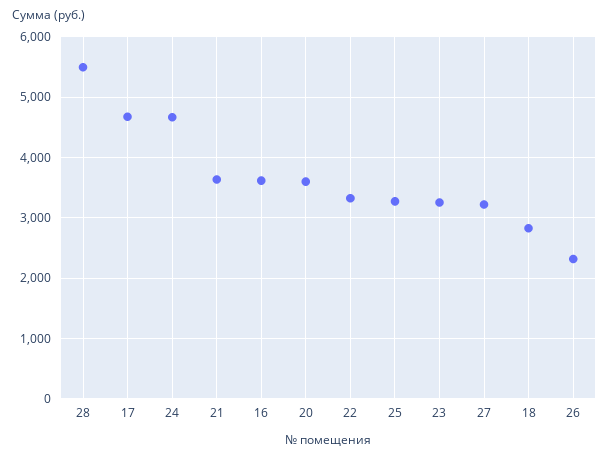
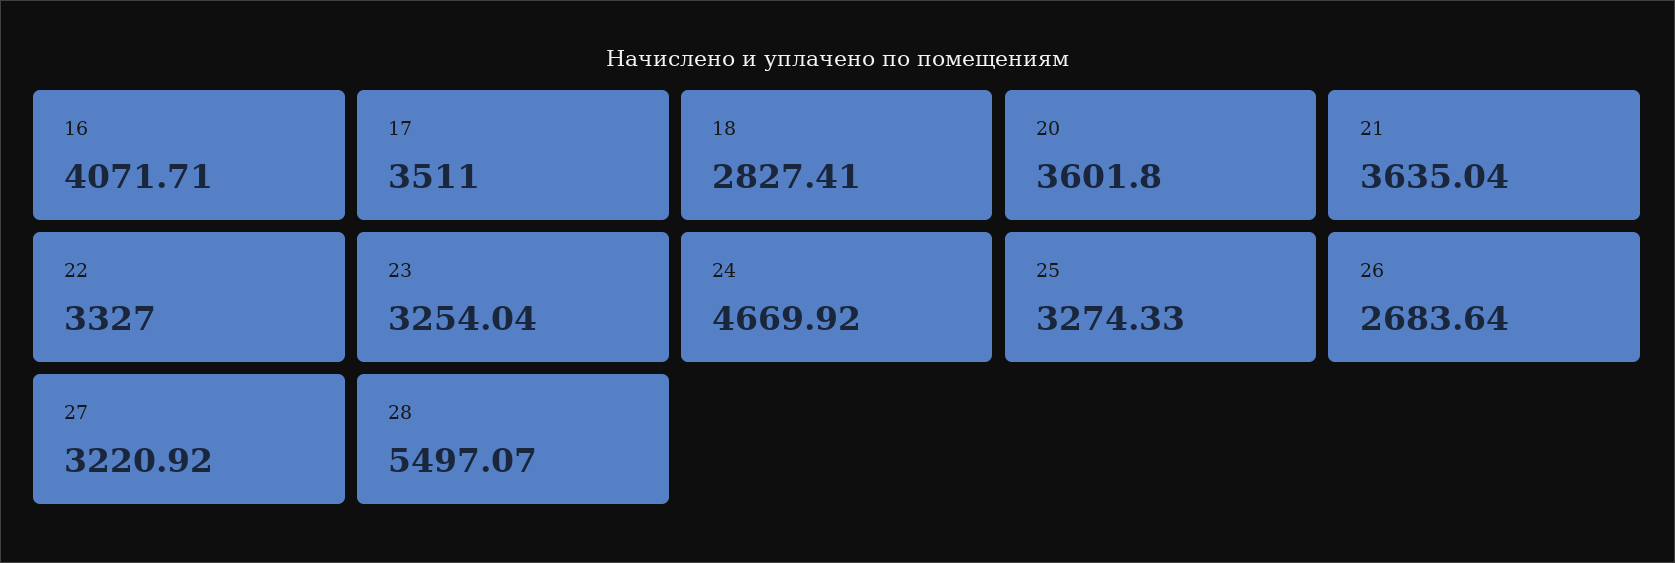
  {
    "28": 5497.07,
-   "17": 4700,
+   "17": 3511,
    "24": 4669.92,
    "21": 3635.04,
-   "16": 3600,
+   "16": 4071.71,
    "20": 3601.8,
    "22": 3327,
    "25": 3274.33,
    "23": 3254.04,
    "27": 3220.92,
    "18": 2827.41,
-   "26": 2300
+   "26": 2683.64
  }

